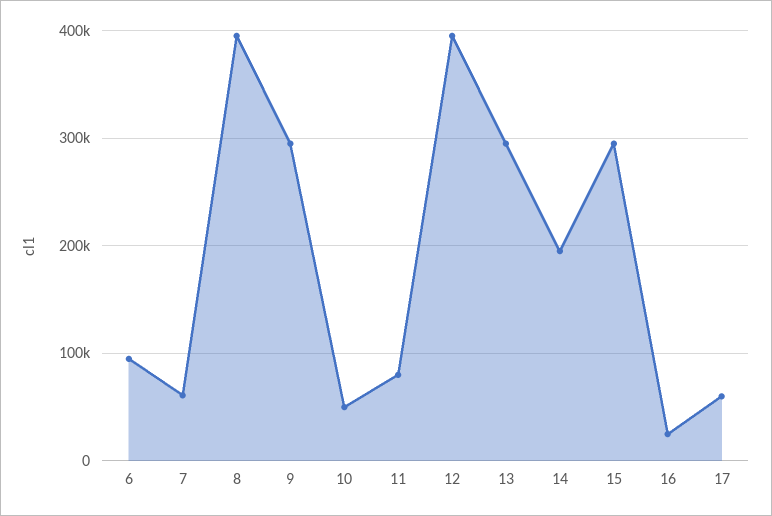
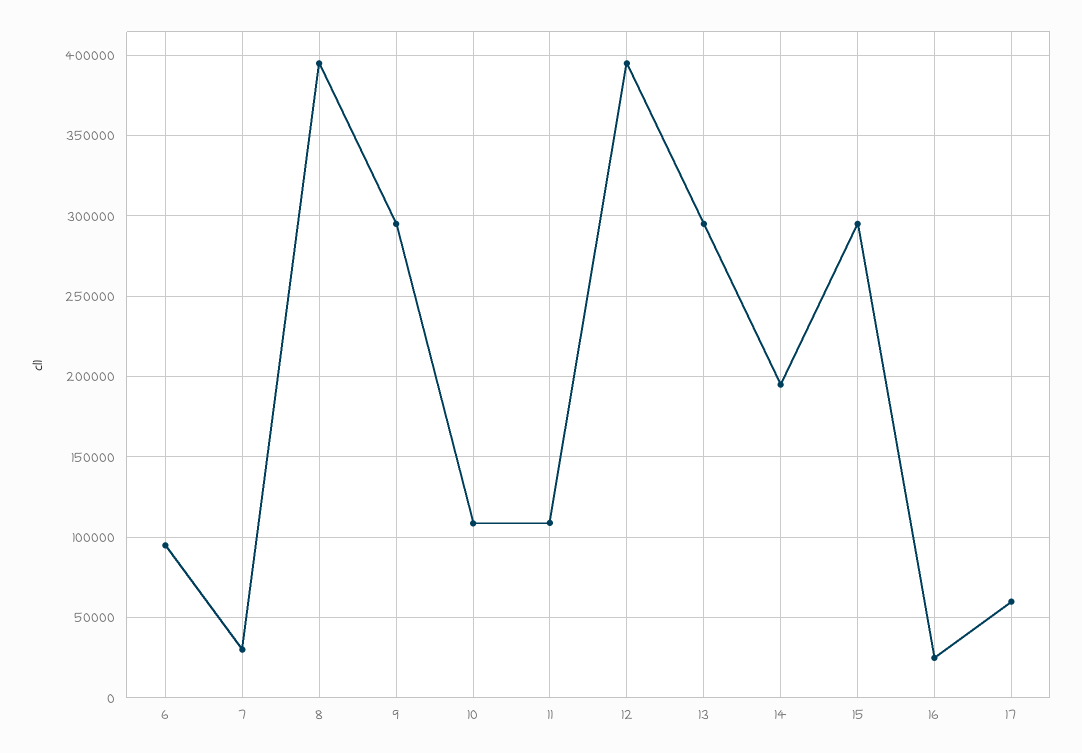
  {
    "6": 95000,
-   "7": 60000,
+   "7": 30000,
    "8": 395000,
    "9": 295000,
-   "10": 50000,
+   "10": 110000,
-   "11": 80000,
+   "11": 110000,
    "12": 395000,
    "13": 295000,
    "14": 195000,
    "15": 295000,
    "16": 25000,
    "17": 60000
  }

